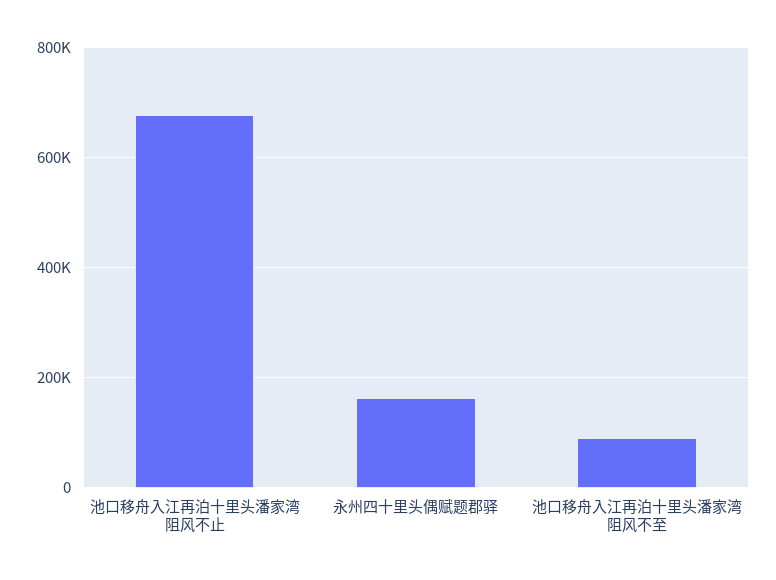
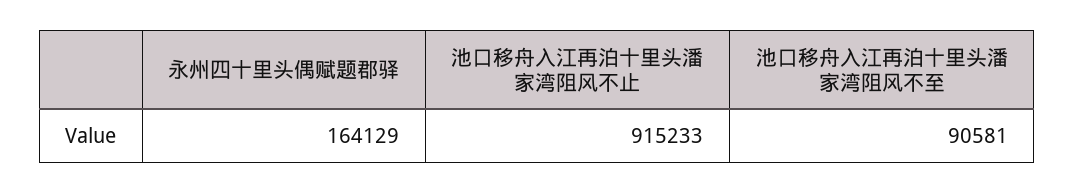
  {
-   "池口移舟入江再泊十里头潘家湾阻风不止": 680000,
+   "池口移舟入江再泊十里头潘家湾阻风不止": 915233,
    "永州四十里头偶赋题郡驿": 164129,
    "池口移舟入江再泊十里头潘家湾阻风不至": 90581
  }

